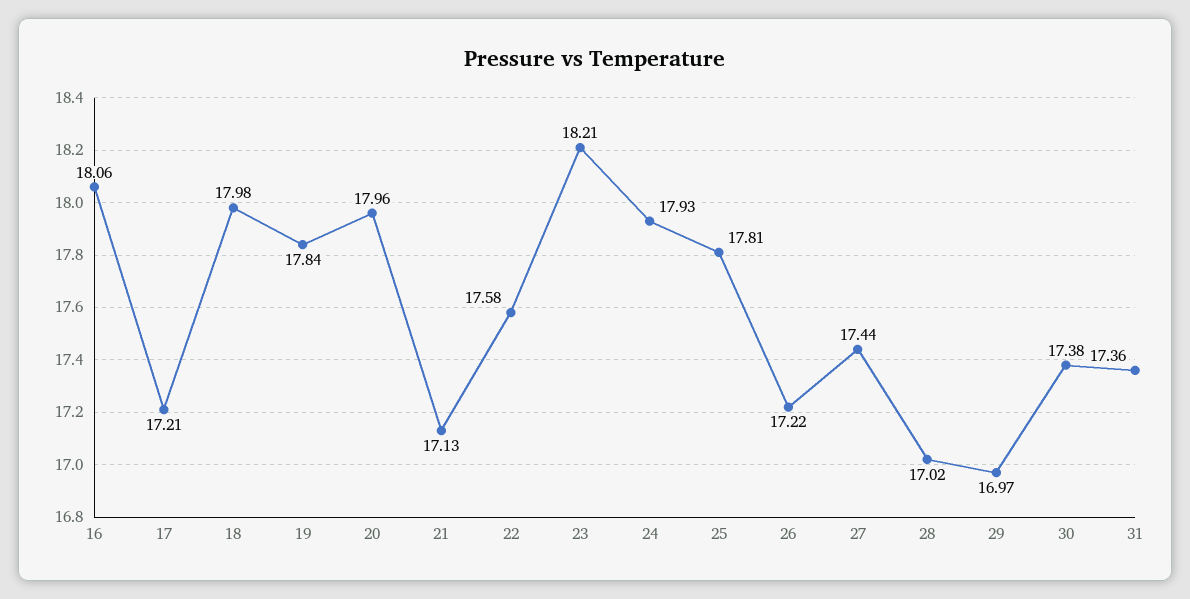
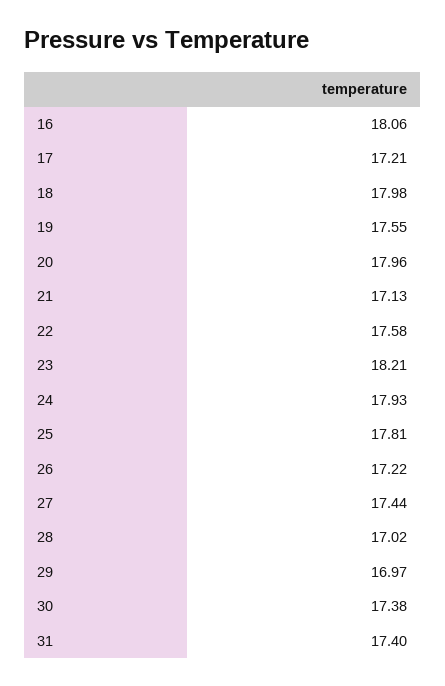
  {
    "16": 18.06,
    "17": 17.21,
    "18": 17.98,
-   "19": 17.84,
+   "19": 17.55,
    "20": 17.96,
    "21": 17.13,
    "22": 17.58,
    "23": 18.21,
    "24": 17.93,
    "25": 17.81,
    "26": 17.22,
    "27": 17.44,
    "28": 17.02,
    "29": 16.97,
    "30": 17.38,
-   "31": 17.36
+   "31": 17.4
  }

